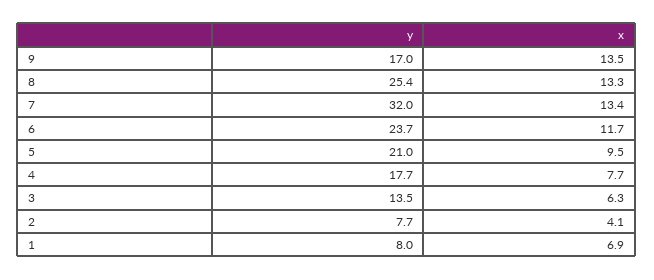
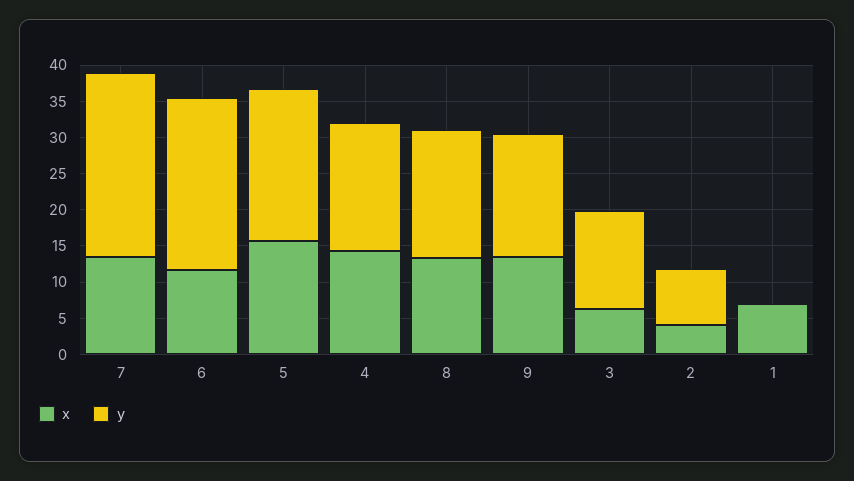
  {
    "y": {
      "9": 17,
-     "8": 25.4,
+     "8": 17.5,
-     "7": 32,
+     "7": 25,
      "6": 23.7,
      "5": 21,
      "4": 17.7,
      "3": 13.5,
      "2": 7.7,
-     "1": 8
+     "1": 0
    },
    "x": {
      "9": 13.5,
      "8": 13.3,
      "7": 13.4,
      "6": 11.7,
-     "5": 9.5,
+     "5": 15,
-     "4": 7.7,
+     "4": 15,
      "3": 6.3,
      "2": 4.1,
      "1": 6.9
    }
  }

